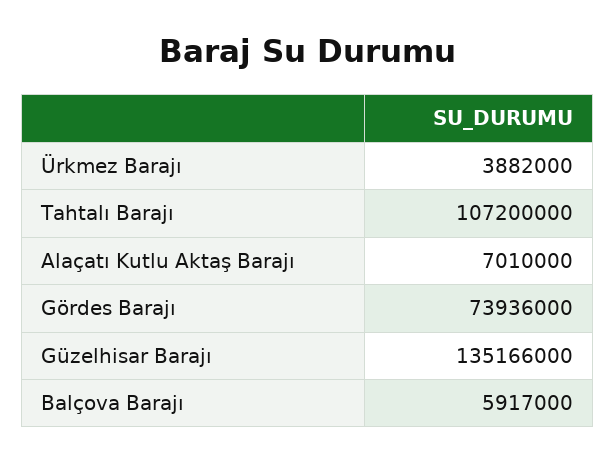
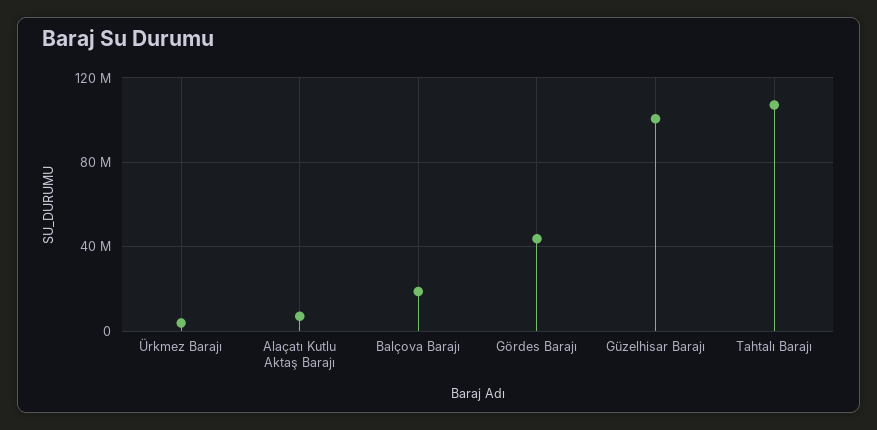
  {
    "Ürkmez Barajı": 3882000,
    "Tahtalı Barajı": 107200000,
    "Alaçatı Kutlu Aktaş Barajı": 7010000,
-   "Gördes Barajı": 73936000,
+   "Gördes Barajı": 45000000,
-   "Güzelhisar Barajı": 135166000,
+   "Güzelhisar Barajı": 100000000,
-   "Balçova Barajı": 5917000
+   "Balçova Barajı": 20000000
  }

